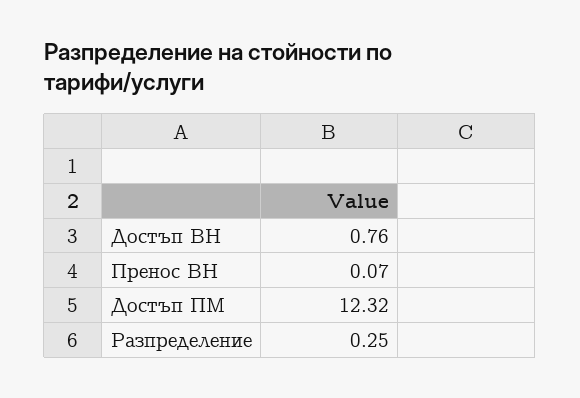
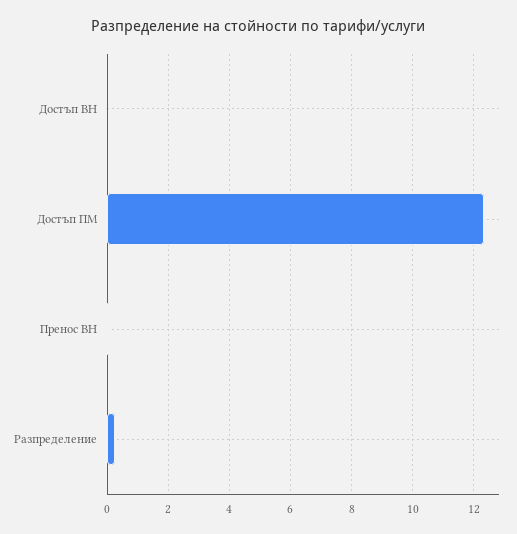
  {
-   "Достъп ВН": 0.76,
+   "Достъп ВН": 0,
    "Пренос ВН": 0.07,
    "Достъп ПМ": 12.32,
    "Разпределение": 0.25
  }

